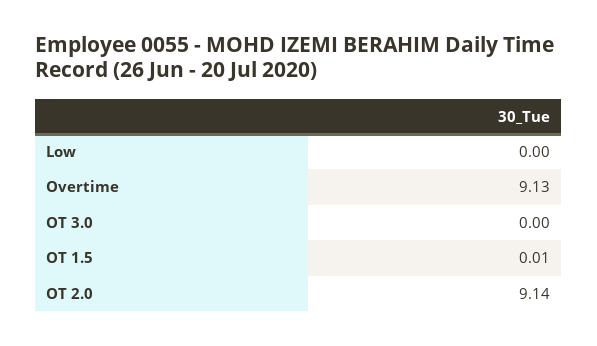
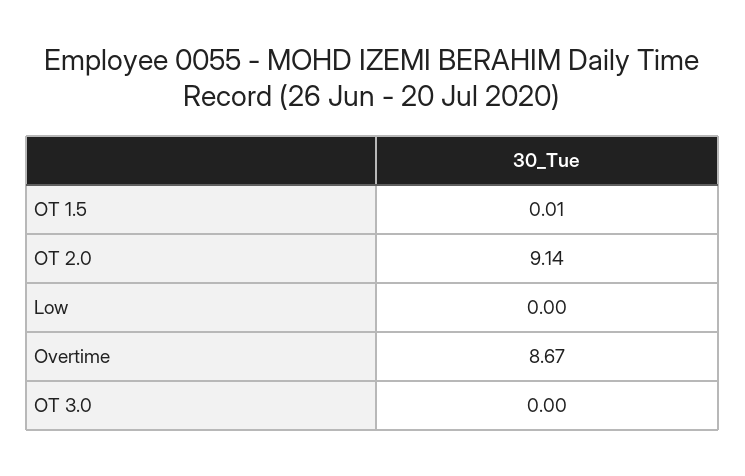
  {
    "Low": 0,
-   "Overtime": 9.13,
+   "Overtime": 8.67,
    "OT 3.0": 0,
    "OT 1.5": 0.01,
    "OT 2.0": 9.14
  }

